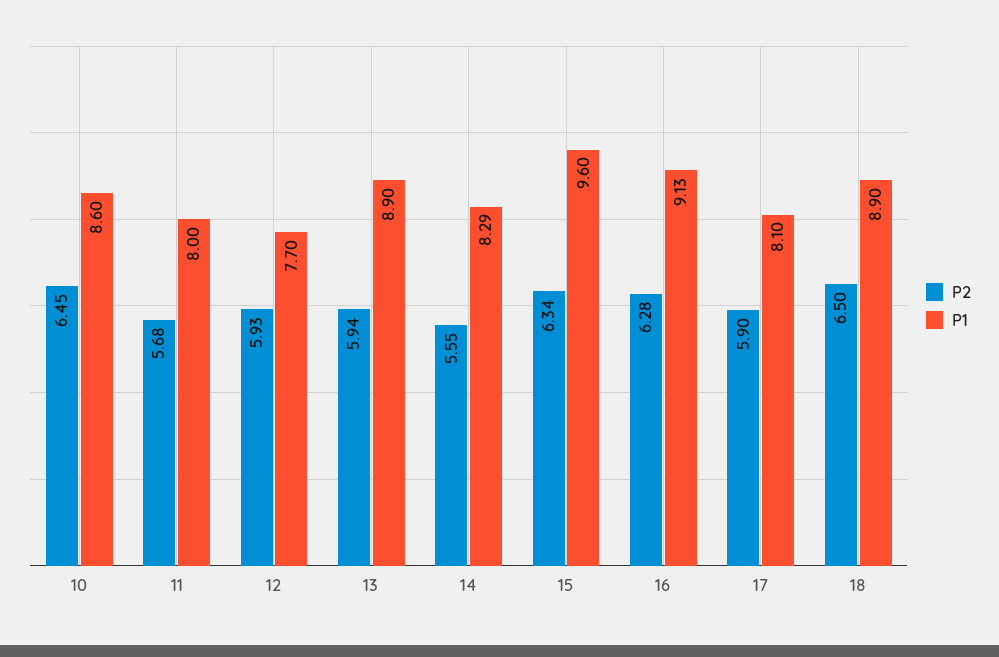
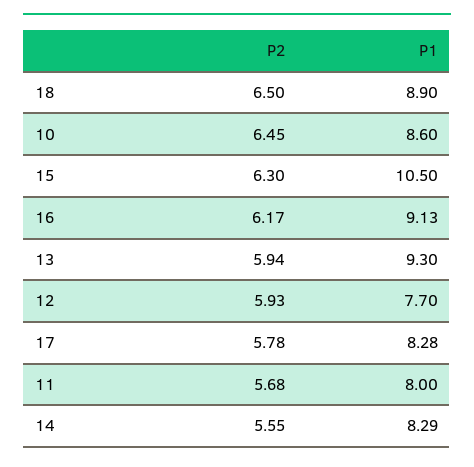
  {
    "P2": {
      "10": 6.45,
      "11": 5.68,
      "12": 5.93,
      "13": 5.94,
      "14": 5.55,
-     "15": 6.34,
+     "15": 6.3,
-     "16": 6.28,
+     "16": 6.17,
-     "17": 5.9,
+     "17": 5.78,
      "18": 6.5
    },
    "P1": {
      "10": 8.6,
      "11": 8,
      "12": 7.7,
-     "13": 8.9,
+     "13": 9.3,
      "14": 8.29,
-     "15": 9.6,
+     "15": 10.5,
      "16": 9.13,
-     "17": 8.1,
+     "17": 8.28,
      "18": 8.9
    }
  }

